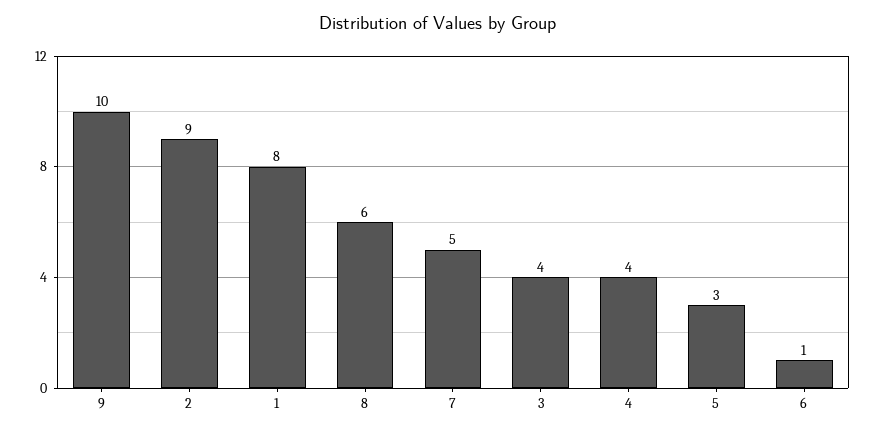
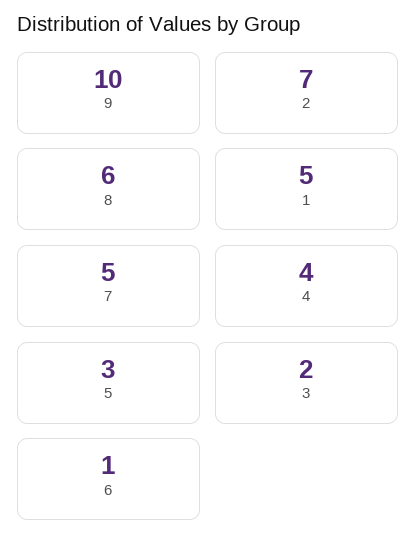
  {
    "9": 10,
-   "2": 9,
+   "2": 7,
-   "1": 8,
+   "1": 5,
    "8": 6,
    "7": 5,
-   "3": 4,
+   "3": 2,
    "4": 4,
    "5": 3,
    "6": 1
  }

